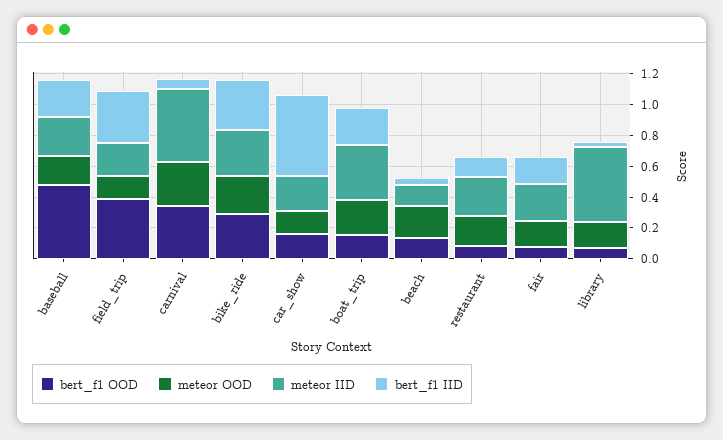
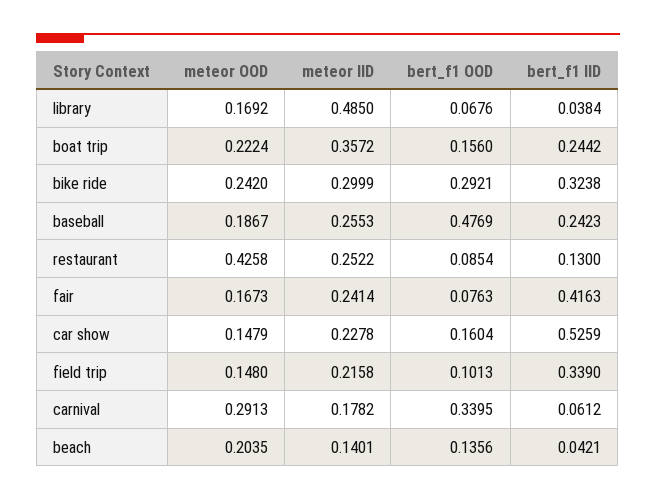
  {
    "bert_f1 OOD": {
      "baseball": 0.4769,
-     "field_trip": 0.4,
+     "field_trip": 0.1013,
      "carnival": 0.3395,
      "bike_ride": 0.2921,
      "car_show": 0.1604,
      "boat_trip": 0.156,
      "beach": 0.1356,
      "restaurant": 0.0854,
      "fair": 0.0763,
      "library": 0.0676
    },
    "meteor OOD": {
      "baseball": 0.1867,
      "field_trip": 0.148,
      "carnival": 0.2913,
      "bike_ride": 0.242,
      "car_show": 0.1479,
      "boat_trip": 0.2224,
      "beach": 0.2035,
-     "restaurant": 0.2,
+     "restaurant": 0.4258,
      "fair": 0.1673,
      "library": 0.1692
    },
    "meteor IID": {
      "baseball": 0.2553,
      "field_trip": 0.2158,
-     "carnival": 0.5,
+     "carnival": 0.1782,
      "bike_ride": 0.2999,
      "car_show": 0.2278,
      "boat_trip": 0.3572,
      "beach": 0.1401,
      "restaurant": 0.2522,
      "fair": 0.2414,
      "library": 0.485
    },
    "bert_f1 IID": {
      "baseball": 0.2423,
      "field_trip": 0.339,
      "carnival": 0.0612,
      "bike_ride": 0.3238,
      "car_show": 0.5259,
      "boat_trip": 0.2442,
      "beach": 0.0421,
      "restaurant": 0.13,
-     "fair": 0.2,
+     "fair": 0.4163,
      "library": 0.0384
    }
  }

